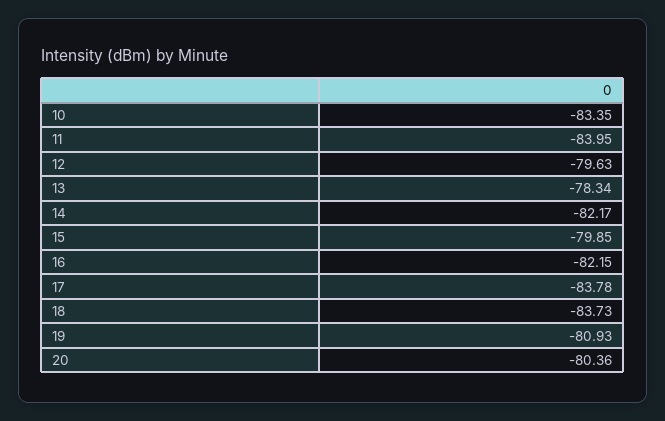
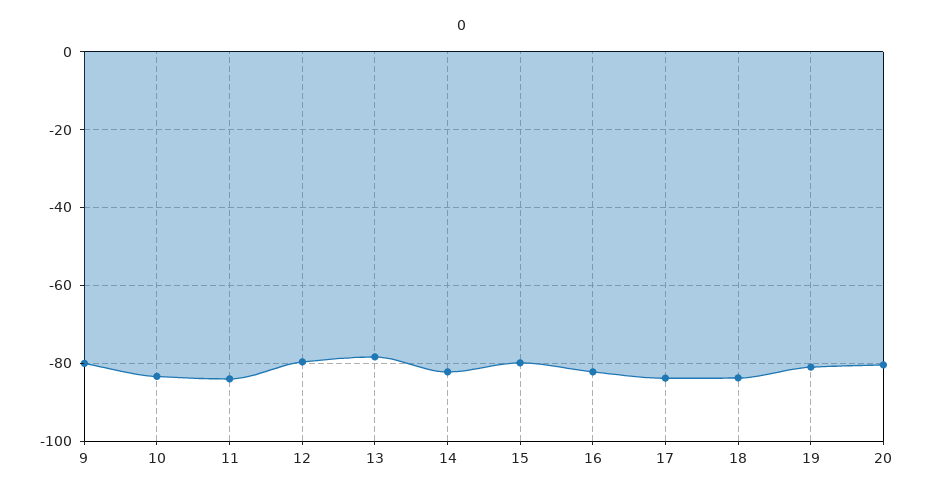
  {
    "10": -83.35,
    "11": -83.95,
    "12": -79.63,
    "13": -78.34,
    "14": -82.17,
    "15": -79.85,
    "16": -82.15,
    "17": -83.78,
    "18": -83.73,
    "19": -80.93,
-   "20": -80.36
+   "20": -80.36,
+   "9": -80
  }

